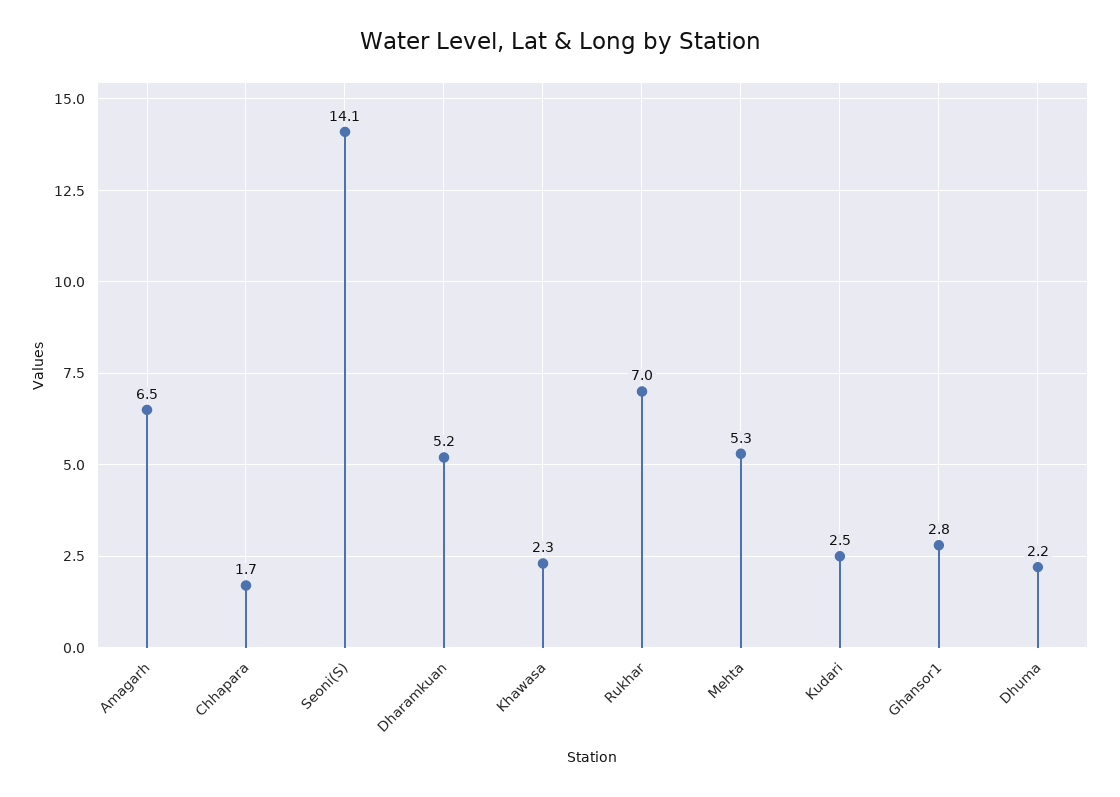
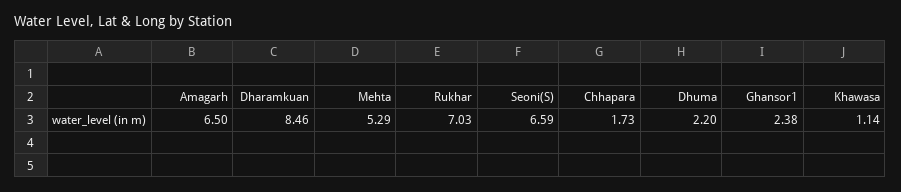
  {
    "Amagarh": 6.5,
    "Chhapara": 1.73,
-   "Seoni(S)": 14.1,
+   "Seoni(S)": 6.59,
-   "Dharamkuan": 5.2,
+   "Dharamkuan": 8.46,
-   "Khawasa": 2.3,
+   "Khawasa": 1.14,
    "Rukhar": 7.03,
    "Mehta": 5.29,
-   "Kudari": 2.5,
-   "Ghansor1": 2.8,
+   "Ghansor1": 2.38,
    "Dhuma": 2.2
  }

